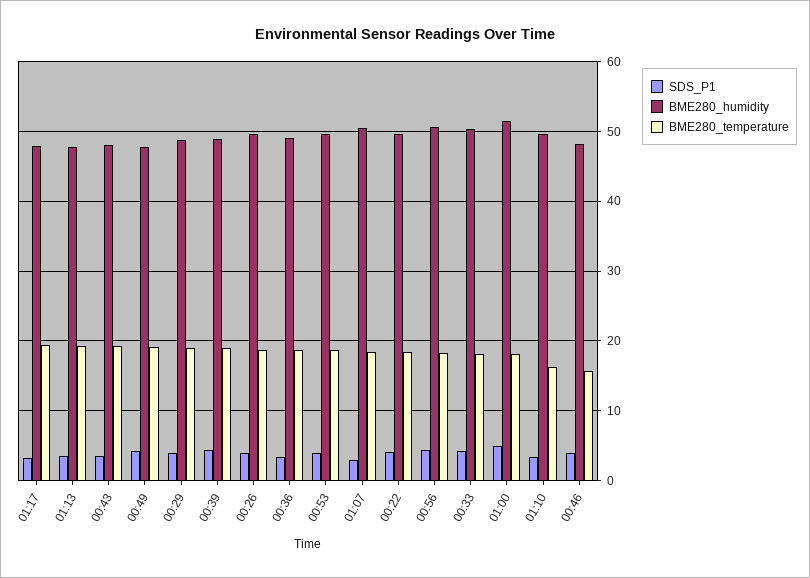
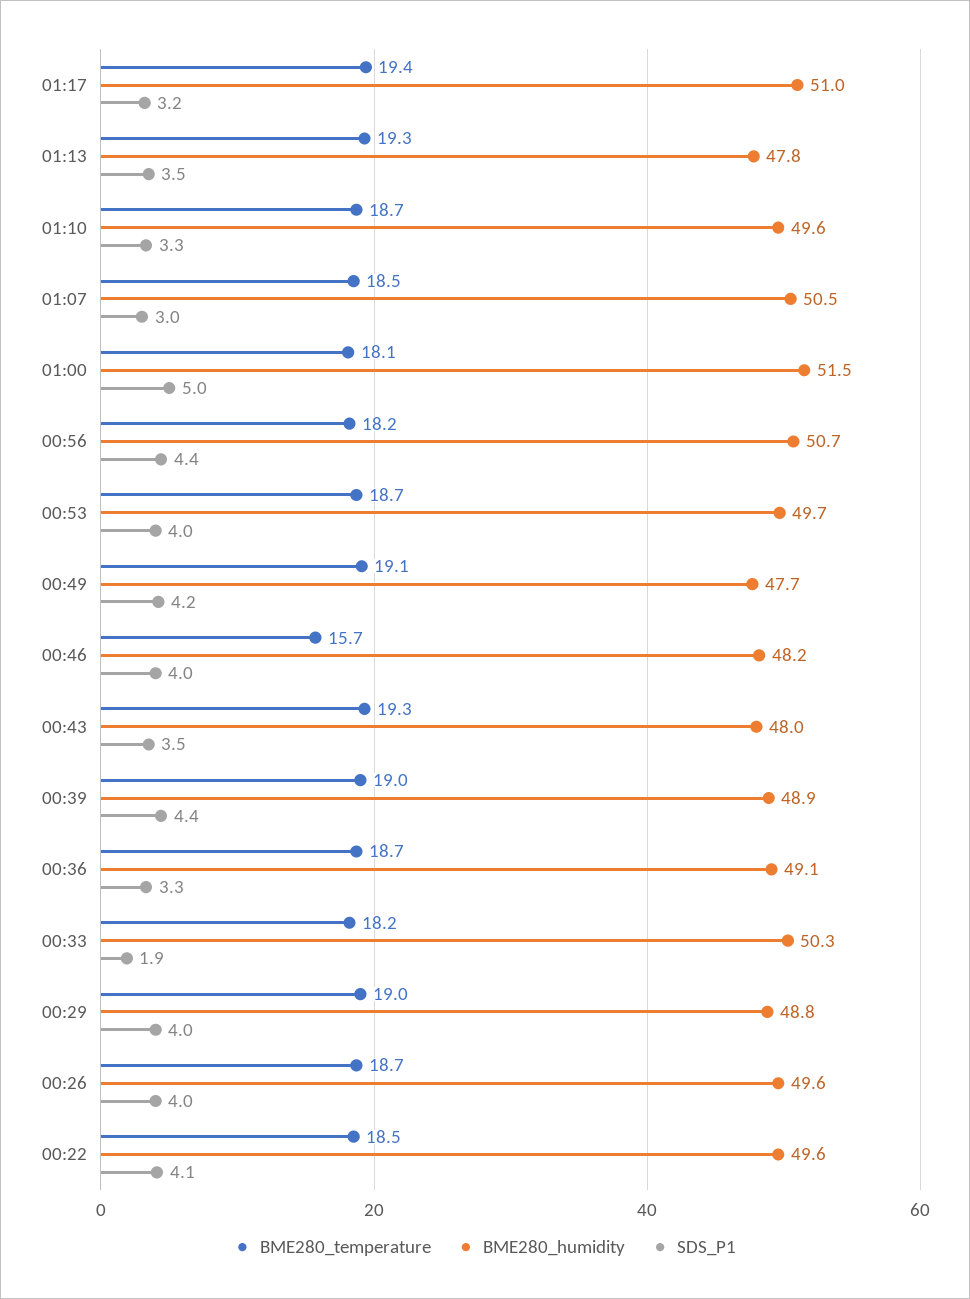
  {
    "SDS_P1": {
      "01:17": 3.2,
      "01:13": 3.5,
      "00:43": 3.5,
      "00:49": 4.2,
      "00:29": 4,
      "00:39": 4.4,
      "00:26": 4,
      "00:36": 3.3,
      "00:53": 4,
      "01:07": 3,
      "00:22": 4.1,
      "00:56": 4.4,
-     "00:33": 4,
+     "00:33": 1.9,
      "01:00": 5,
      "01:10": 3.3,
      "00:46": 4
    },
    "BME280_humidity": {
-     "01:17": 48,
+     "01:17": 51,
      "01:13": 47.8,
      "00:43": 48,
      "00:49": 47.7,
      "00:29": 48.8,
      "00:39": 48.9,
      "00:26": 49.6,
      "00:36": 49.1,
      "00:53": 49.7,
      "01:07": 50.5,
      "00:22": 49.6,
      "00:56": 50.7,
      "00:33": 50.3,
      "01:00": 51.5,
      "01:10": 49.6,
      "00:46": 48.2
    },
    "BME280_temperature": {
      "01:17": 19.4,
      "01:13": 19.3,
      "00:43": 19.3,
      "00:49": 19.1,
      "00:29": 19,
      "00:39": 19,
      "00:26": 18.7,
      "00:36": 18.7,
      "00:53": 18.7,
      "01:07": 18.5,
      "00:22": 18.5,
      "00:56": 18.2,
      "00:33": 18.2,
      "01:00": 18.1,
-     "01:10": 16,
+     "01:10": 18.7,
      "00:46": 15.7
    }
  }

